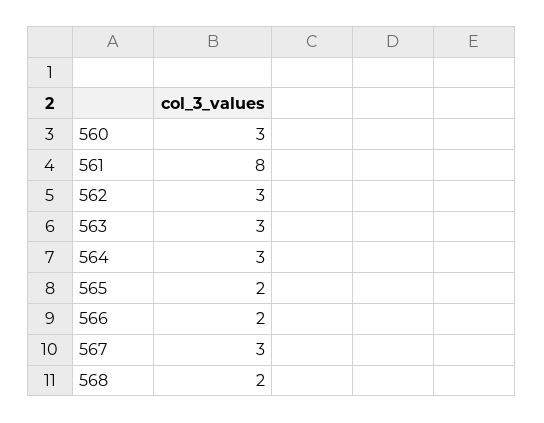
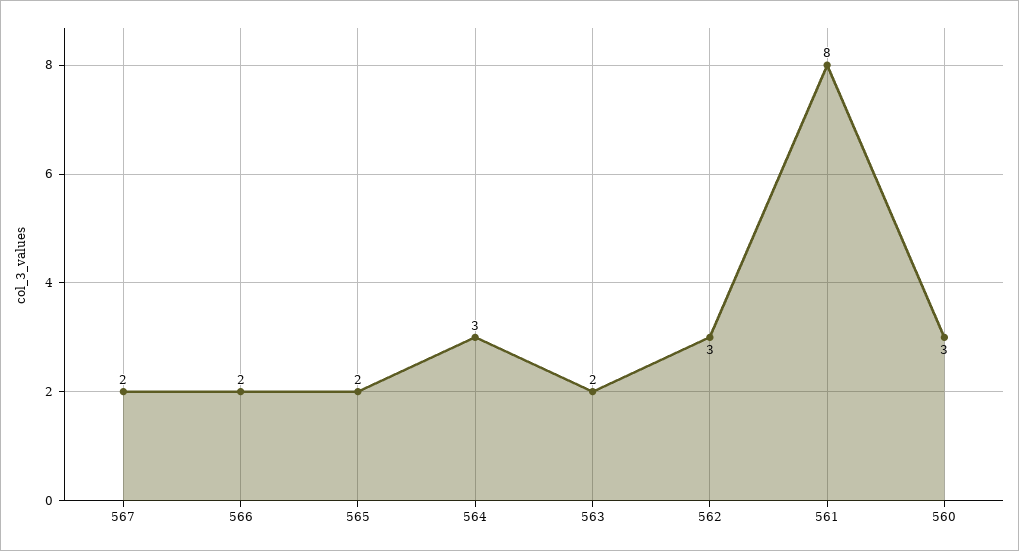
  {
    "560": 3,
    "561": 8,
    "562": 3,
-   "563": 3,
+   "563": 2,
    "564": 3,
    "565": 2,
    "566": 2,
-   "567": 3,
+   "567": 2
-   "568": 2
  }

